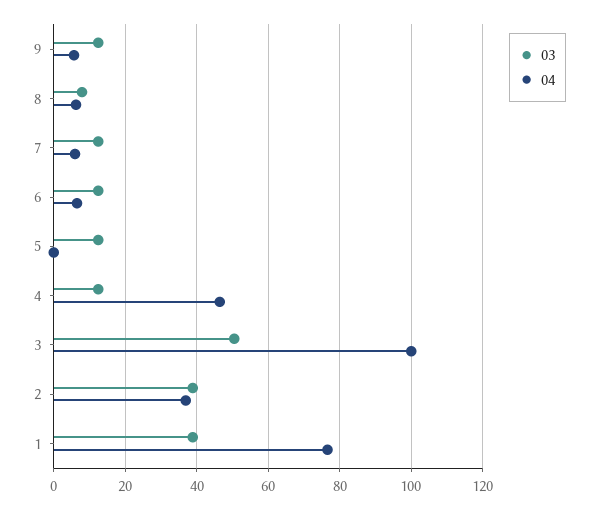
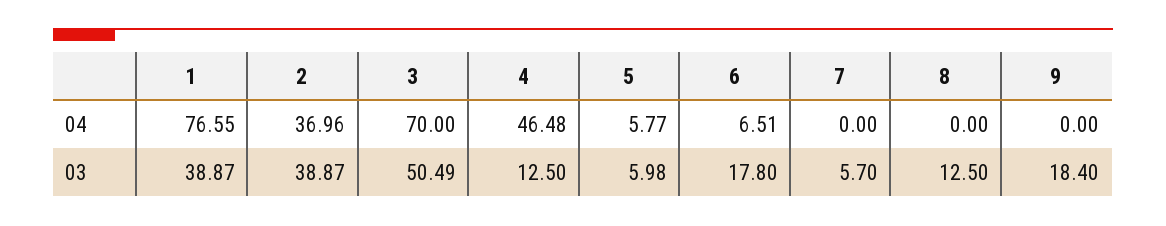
  {
    "03": {
-     "9": 12,
+     "9": 18.4,
-     "8": 8,
+     "8": 12.5,
-     "7": 12,
+     "7": 5.7,
-     "6": 12,
+     "6": 17.8,
-     "5": 12,
+     "5": 5.98,
      "4": 12.5,
      "3": 50.49,
      "2": 38.87,
      "1": 38.87
    },
    "04": {
-     "9": 6,
+     "9": 0,
-     "8": 6,
+     "8": 0,
-     "7": 6,
+     "7": 0,
      "6": 6.51,
-     "5": 0,
+     "5": 5.77,
      "4": 46.48,
-     "3": 100,
+     "3": 70,
      "2": 36.96,
      "1": 76.55
    }
  }

